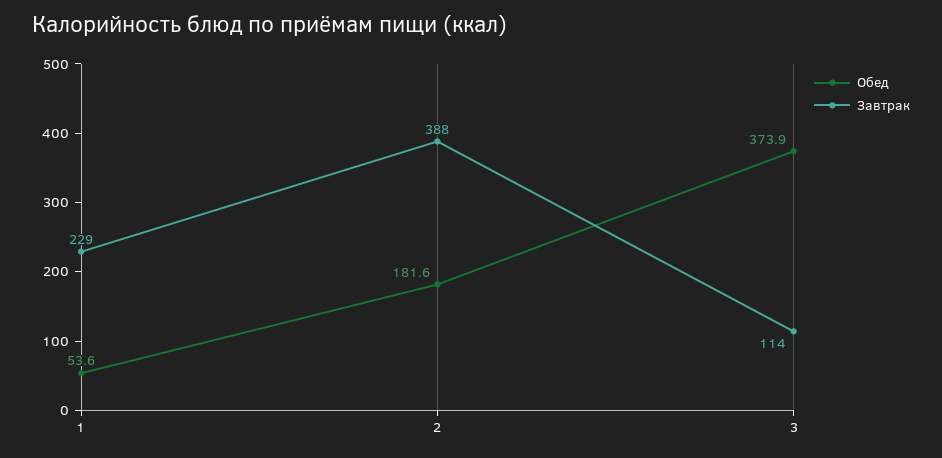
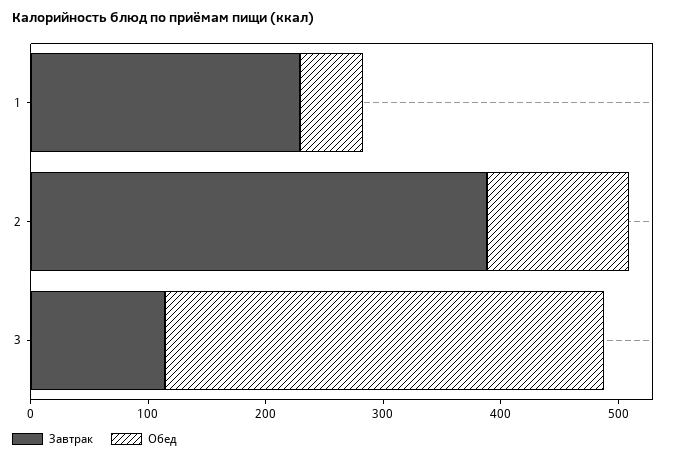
  {
    "Обед": {
      "1": 53.6,
-     "2": 181.6,
+     "2": 120,
      "3": 373.9
    },
    "Завтрак": {
      "1": 229,
      "2": 388,
      "3": 114
    }
  }

